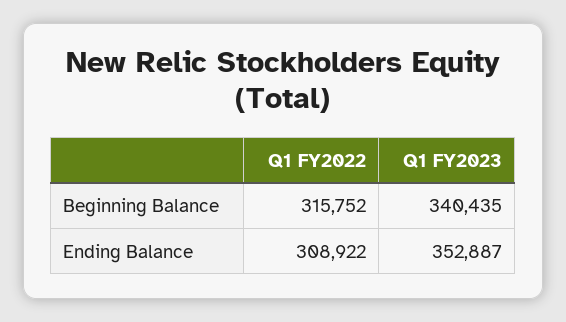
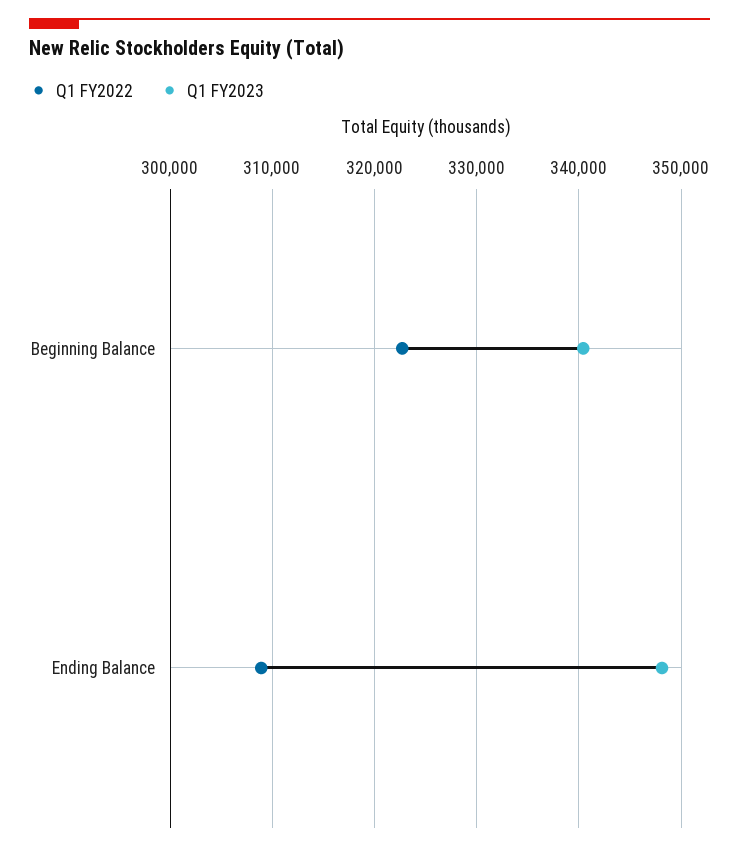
  {
    "Q1 FY2022": {
-     "Beginning Balance": 315752,
+     "Beginning Balance": 323000,
      "Ending Balance": 308922
    },
    "Q1 FY2023": {
      "Beginning Balance": 340435,
-     "Ending Balance": 352887
+     "Ending Balance": 348000
    }
  }

